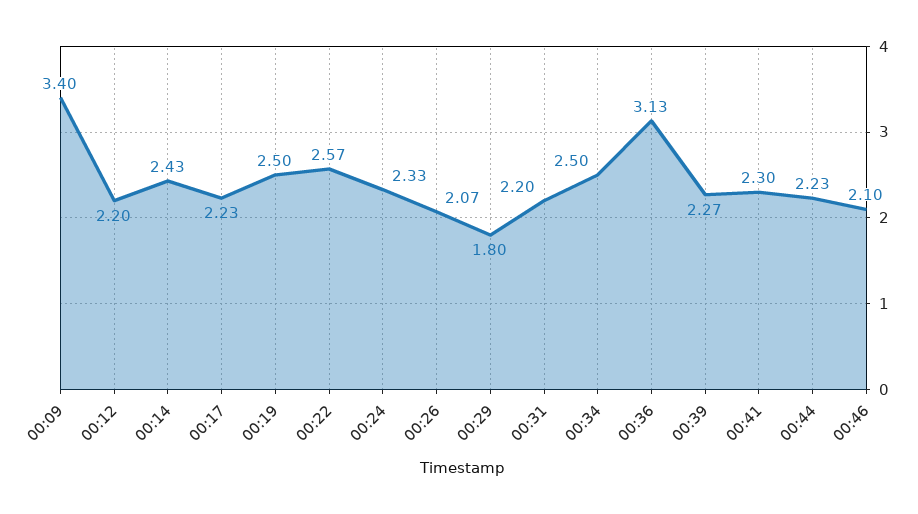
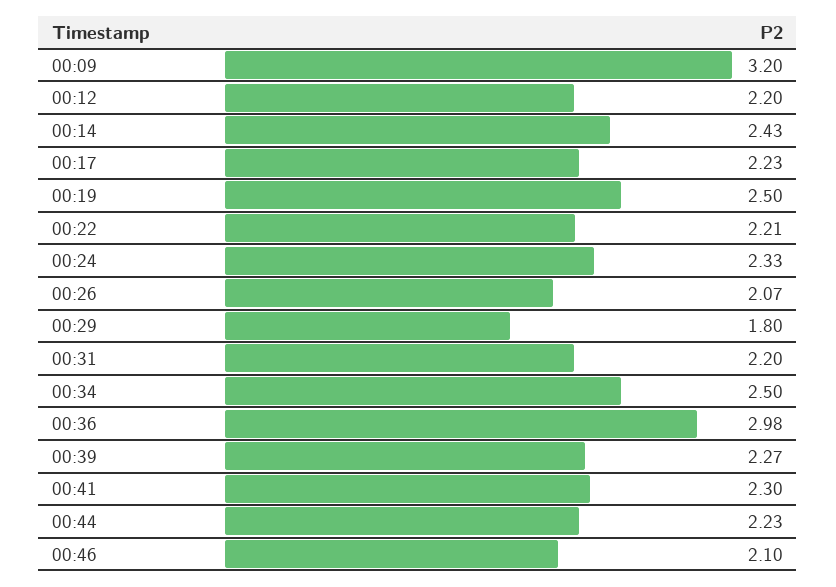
  {
-   "00:09": 3.4,
+   "00:09": 3.2,
    "00:12": 2.2,
    "00:14": 2.43,
    "00:17": 2.23,
    "00:19": 2.5,
-   "00:22": 2.57,
+   "00:22": 2.21,
    "00:24": 2.33,
    "00:26": 2.07,
    "00:29": 1.8,
    "00:31": 2.2,
    "00:34": 2.5,
-   "00:36": 3.13,
+   "00:36": 2.98,
    "00:39": 2.27,
    "00:41": 2.3,
    "00:44": 2.23,
    "00:46": 2.1
  }

